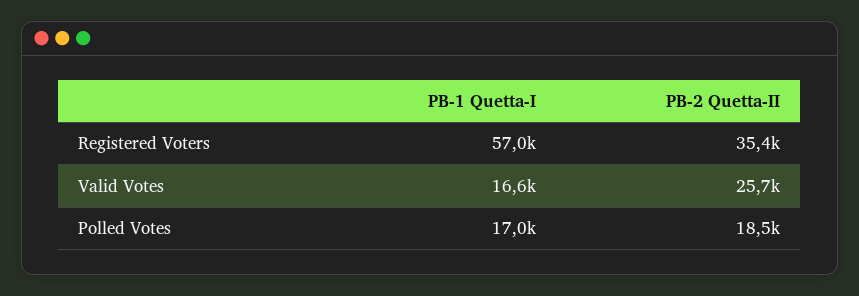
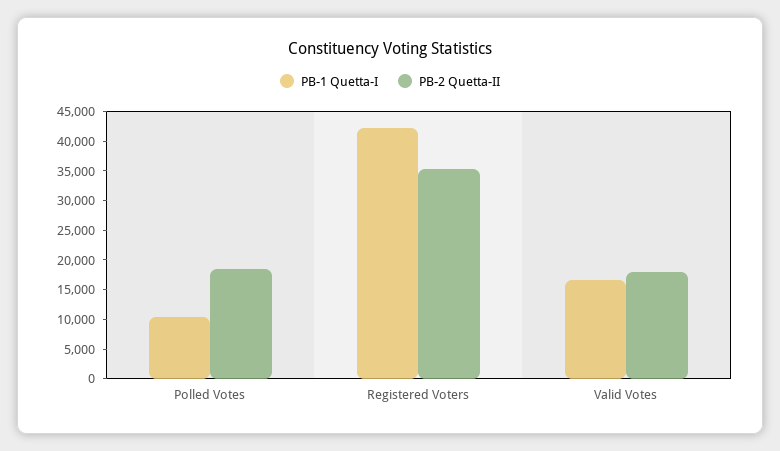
  {
    "PB-1 Quetta-I": {
-     "Registered Voters": 57000,
+     "Registered Voters": 42500,
      "Valid Votes": 16600,
-     "Polled Votes": 17000
+     "Polled Votes": 10000
    },
    "PB-2 Quetta-II": {
      "Registered Voters": 35400,
-     "Valid Votes": 25700,
+     "Valid Votes": 17500,
      "Polled Votes": 18500
    }
  }

